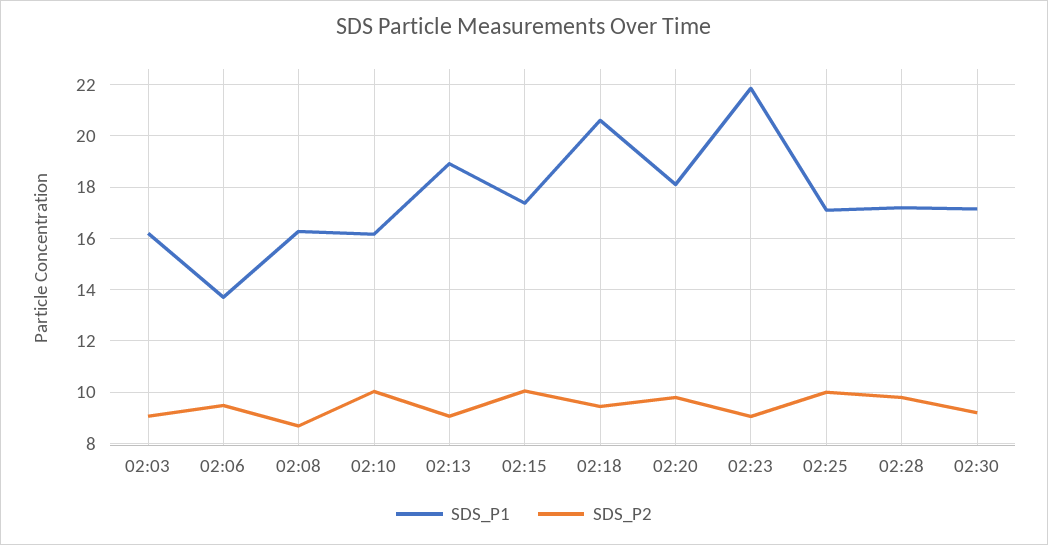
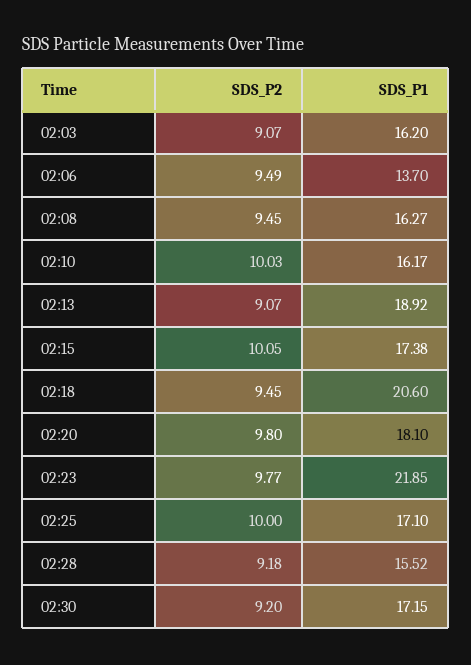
  {
    "SDS_P1": {
      "02:03": 16.2,
      "02:06": 13.7,
      "02:08": 16.27,
      "02:10": 16.17,
      "02:13": 18.92,
      "02:15": 17.38,
      "02:18": 20.6,
      "02:20": 18.1,
      "02:23": 21.85,
      "02:25": 17.1,
-     "02:28": 17.25,
+     "02:28": 15.52,
      "02:30": 17.15
    },
    "SDS_P2": {
      "02:03": 9.07,
      "02:06": 9.49,
-     "02:08": 8.75,
+     "02:08": 9.45,
      "02:10": 10.03,
      "02:13": 9.07,
      "02:15": 10.05,
      "02:18": 9.45,
      "02:20": 9.8,
-     "02:23": 9,
+     "02:23": 9.77,
      "02:25": 10,
-     "02:28": 9.75,
+     "02:28": 9.18,
      "02:30": 9.2
    }
  }

